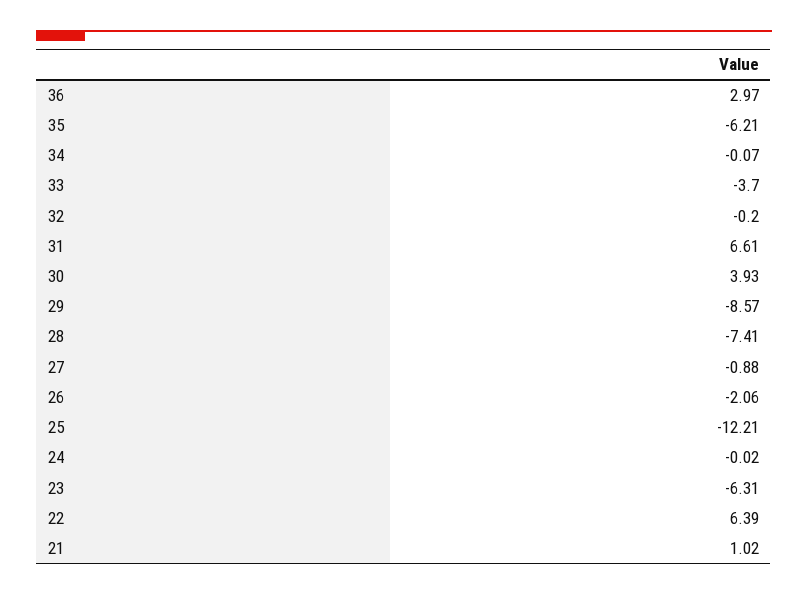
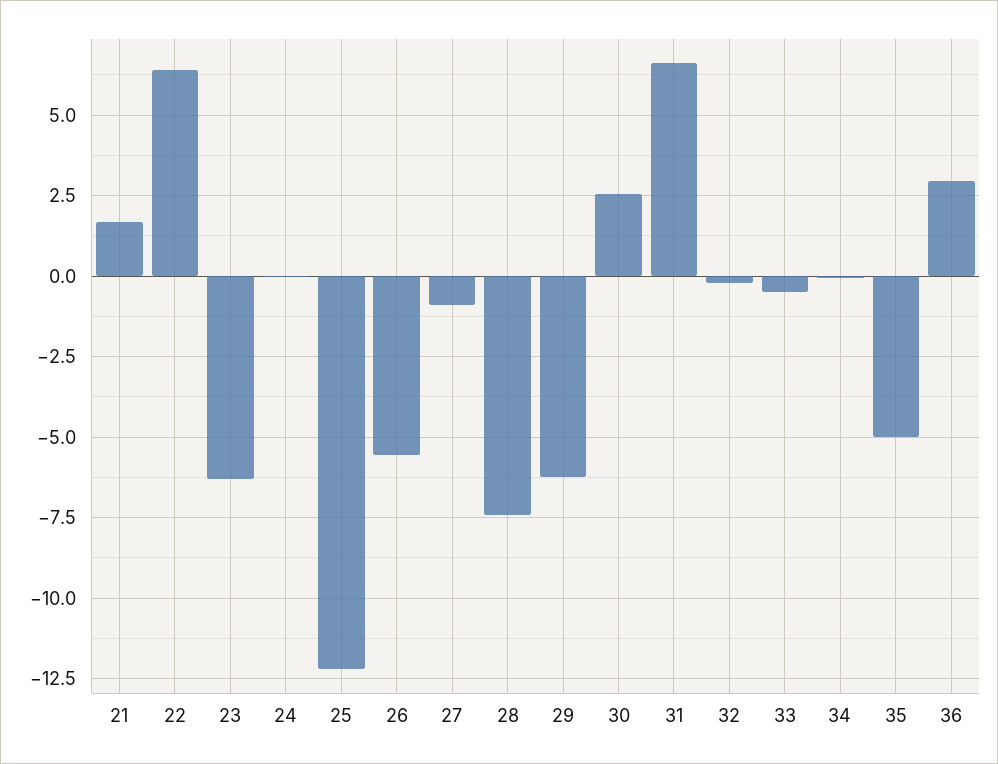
  {
    "36": 2.97,
-   "35": -6.21,
+   "35": -5,
    "34": -0.07,
-   "33": -3.7,
+   "33": -0.5,
    "32": -0.2,
    "31": 6.61,
-   "30": 3.93,
+   "30": 2.5,
-   "29": -8.57,
+   "29": -6.25,
    "28": -7.41,
    "27": -0.88,
-   "26": -2.06,
+   "26": -5.5,
    "25": -12.21,
    "24": -0.02,
    "23": -6.31,
    "22": 6.39,
-   "21": 1.02
+   "21": 1.75
  }

